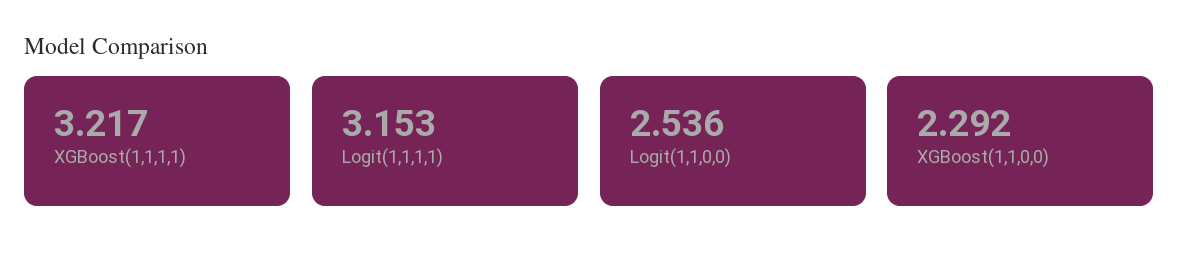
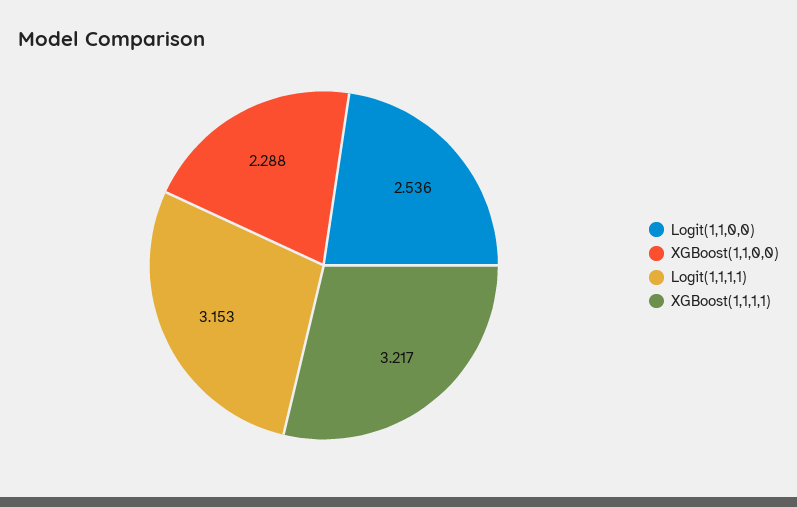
  {
    "XGBoost(1,1,1,1)": 3.217,
    "Logit(1,1,1,1)": 3.153,
    "Logit(1,1,0,0)": 2.536,
-   "XGBoost(1,1,0,0)": 2.292
+   "XGBoost(1,1,0,0)": 2.288
  }

